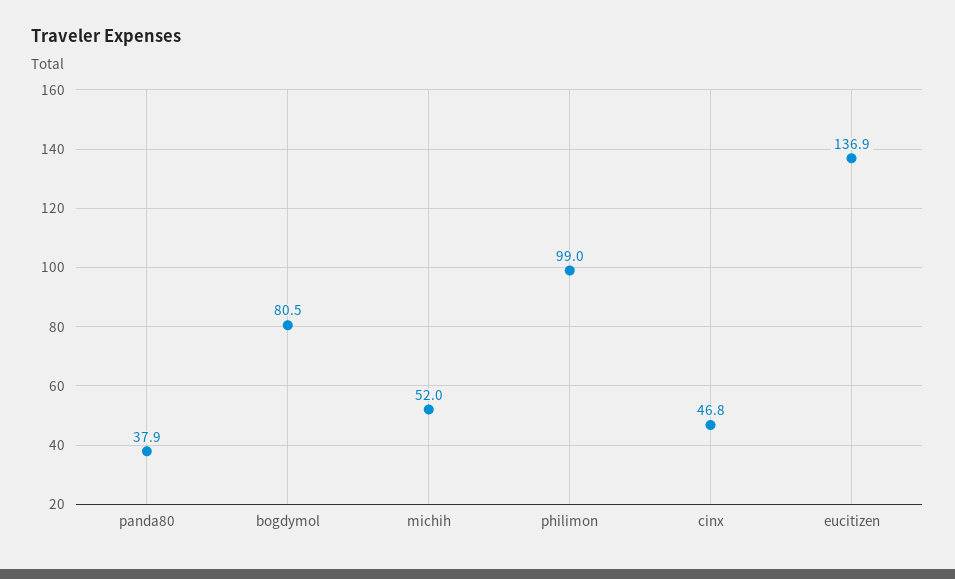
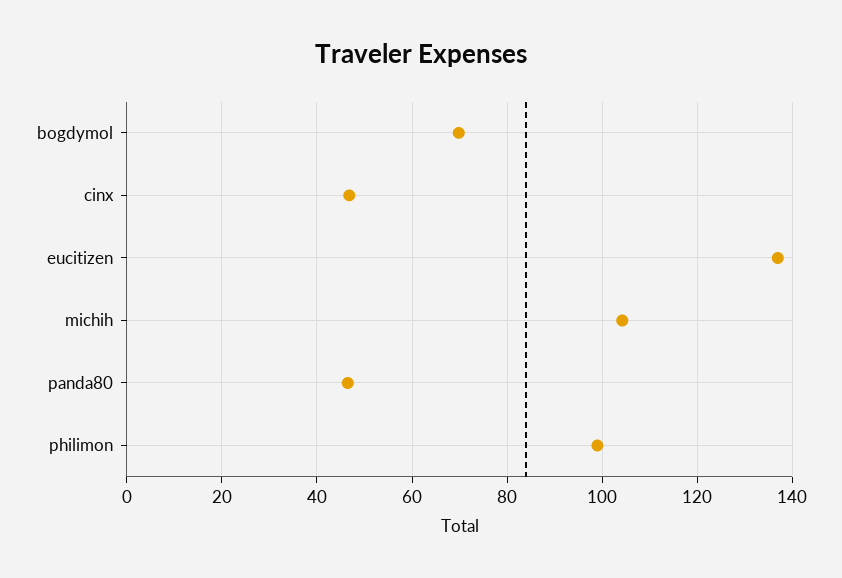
  {
-   "panda80": 37.9,
+   "panda80": 46,
-   "bogdymol": 80.5,
+   "bogdymol": 70,
-   "michih": 52,
+   "michih": 104,
    "philimon": 99,
    "cinx": 46.8,
    "eucitizen": 136.9
  }

